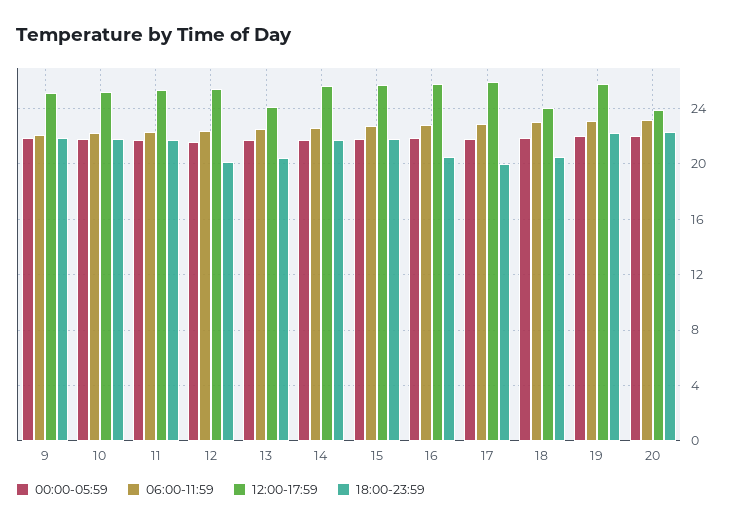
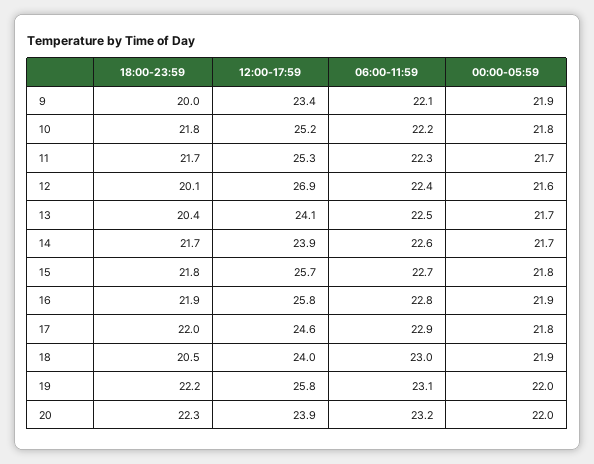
  {
    "00:00-05:59": {
      "9": 21.9,
      "10": 21.8,
      "11": 21.7,
      "12": 21.6,
      "13": 21.7,
      "14": 21.7,
      "15": 21.8,
      "16": 21.9,
      "17": 21.8,
      "18": 21.9,
      "19": 22,
      "20": 22
    },
    "06:00-11:59": {
      "9": 22.1,
      "10": 22.2,
      "11": 22.3,
      "12": 22.4,
      "13": 22.5,
      "14": 22.6,
      "15": 22.7,
      "16": 22.8,
      "17": 22.9,
      "18": 23,
      "19": 23.1,
      "20": 23.2
    },
    "12:00-17:59": {
-     "9": 25,
+     "9": 23.4,
      "10": 25.2,
      "11": 25.3,
-     "12": 25.5,
+     "12": 26.9,
      "13": 24.1,
-     "14": 25.5,
+     "14": 23.9,
      "15": 25.7,
      "16": 25.8,
-     "17": 26,
+     "17": 24.6,
      "18": 24,
      "19": 25.8,
      "20": 23.9
    },
    "18:00-23:59": {
-     "9": 22,
+     "9": 20,
      "10": 21.8,
      "11": 21.7,
      "12": 20.1,
      "13": 20.4,
      "14": 21.7,
      "15": 21.8,
-     "16": 20.5,
+     "16": 21.9,
-     "17": 20,
+     "17": 22,
      "18": 20.5,
      "19": 22.2,
      "20": 22.3
    }
  }

